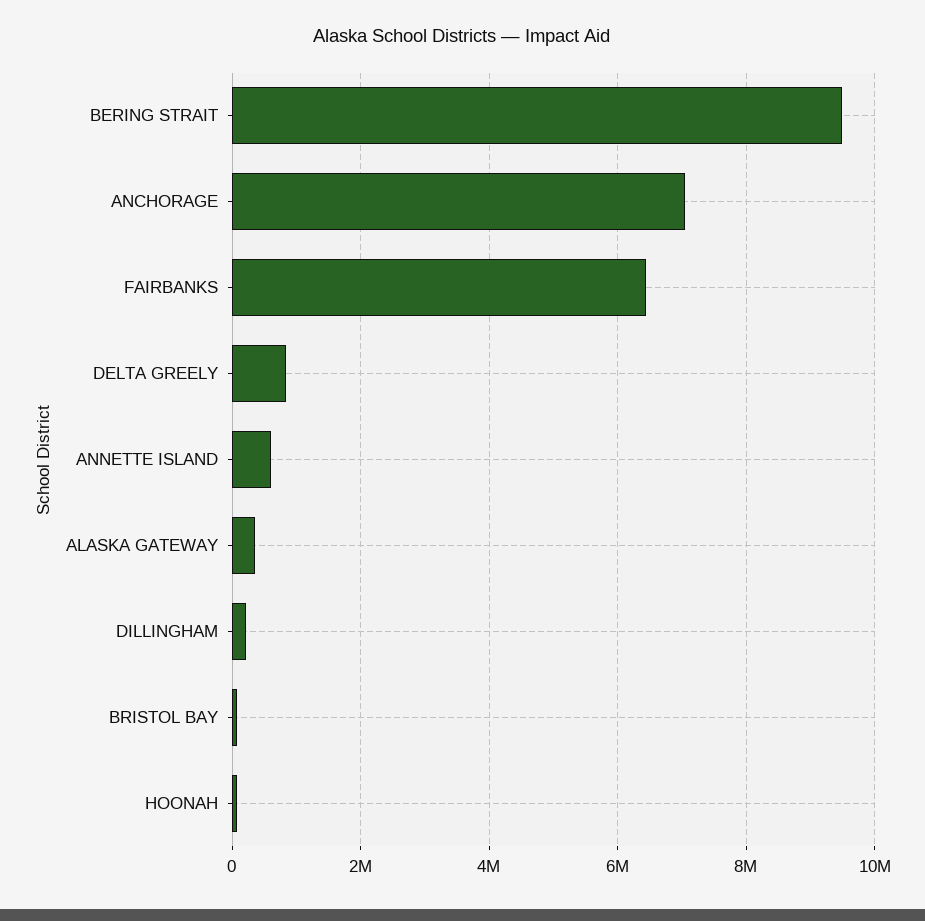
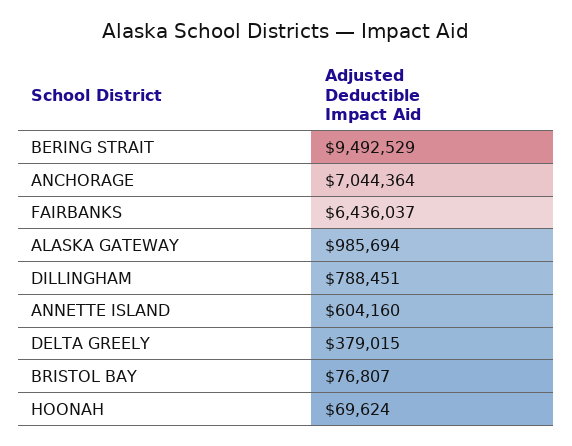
  {
    "BERING STRAIT": 9492529,
    "ANCHORAGE": 7044364,
    "FAIRBANKS": 6436037,
-   "DELTA GREELY": 800000,
+   "DELTA GREELY": 379015,
    "ANNETTE ISLAND": 604160,
-   "ALASKA GATEWAY": 400000,
+   "ALASKA GATEWAY": 985694,
-   "DILLINGHAM": 200000,
+   "DILLINGHAM": 788451,
    "BRISTOL BAY": 76807,
    "HOONAH": 69624
  }

